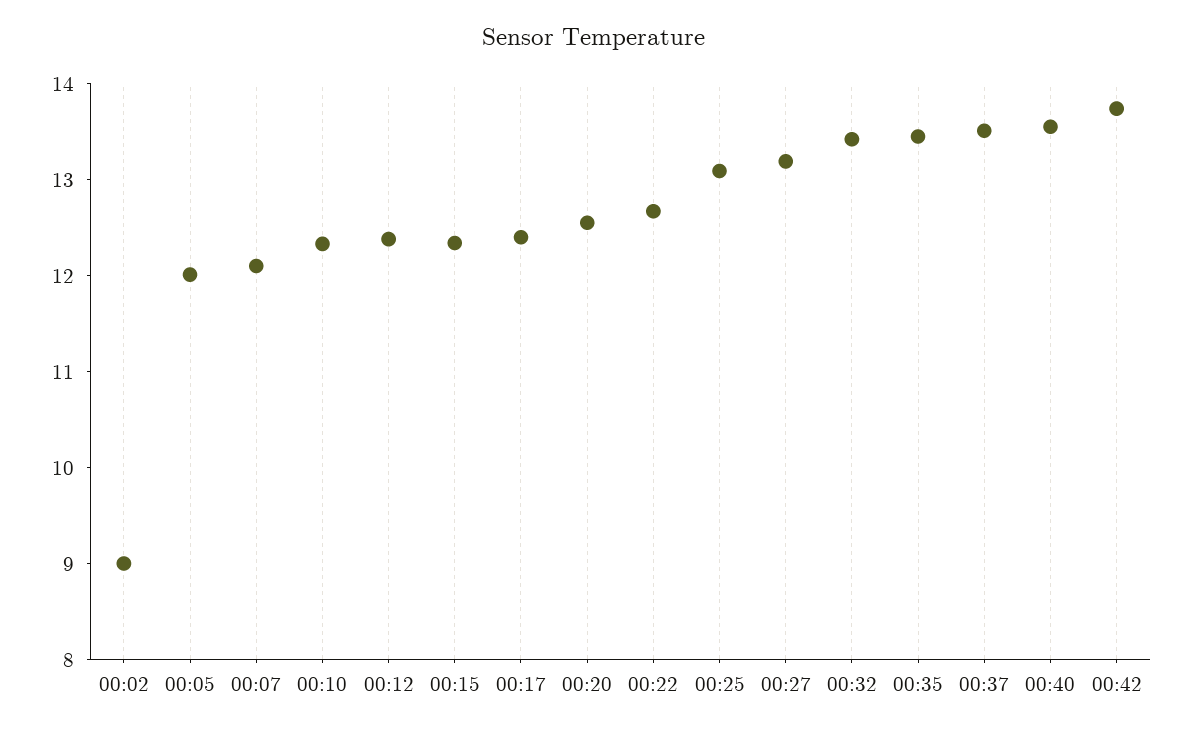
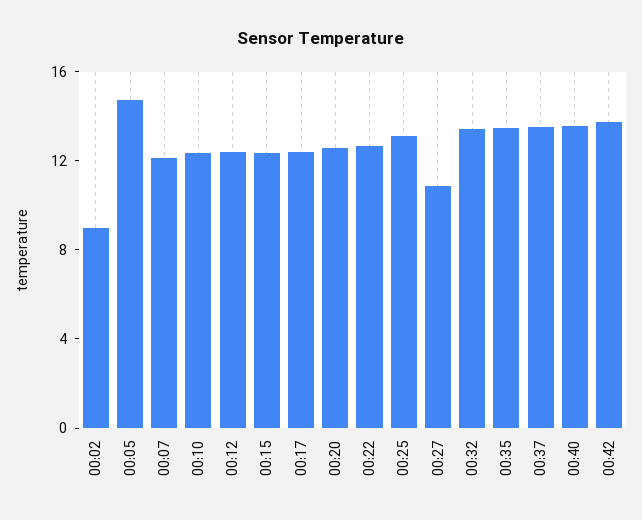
  {
    "00:02": 9,
-   "00:05": 12,
+   "00:05": 15,
    "00:07": 12.2,
    "00:10": 12.4,
    "00:12": 12.4,
    "00:15": 12.4,
    "00:17": 12.4,
    "00:20": 12.6,
    "00:22": 12.6,
    "00:25": 13,
-   "00:27": 13.2,
+   "00:27": 11,
    "00:32": 13.4,
    "00:35": 13.4,
    "00:37": 13.6,
    "00:40": 13.6,
    "00:42": 13.8
  }

